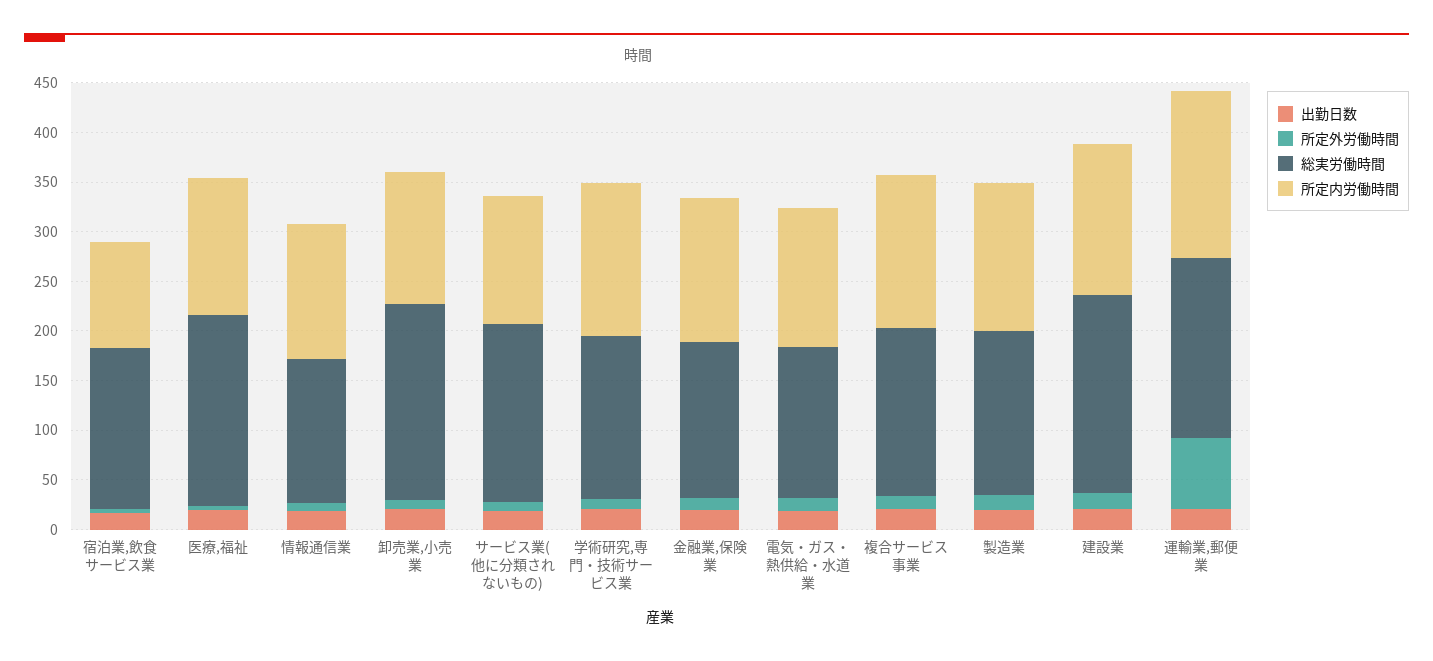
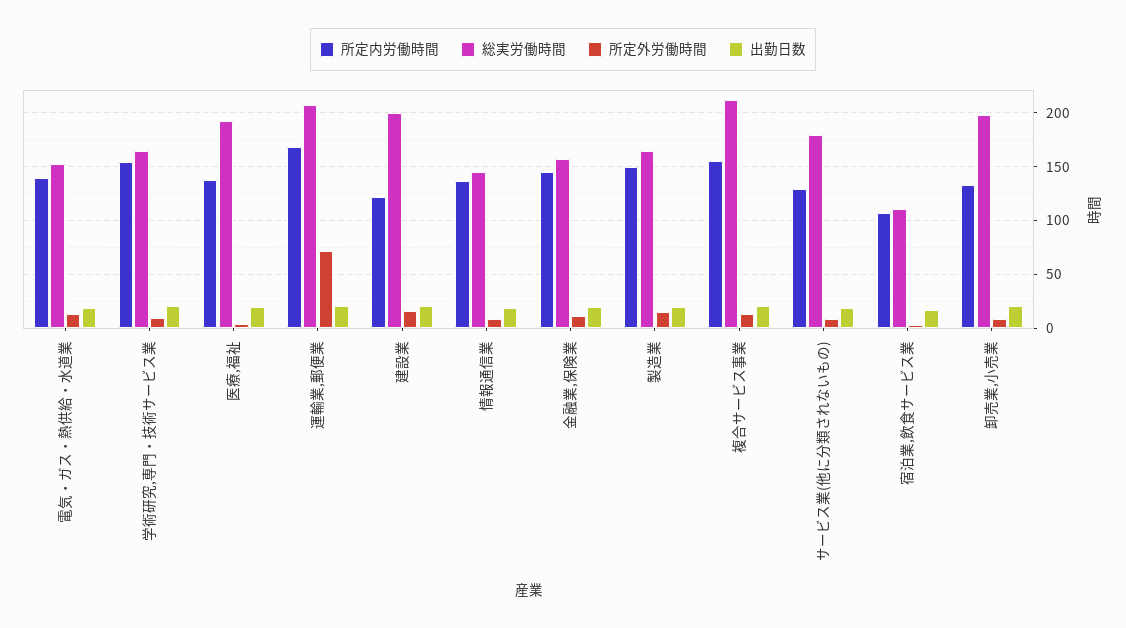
  {
    "出勤日数": {
      "宿泊業,飲食サービス業": 20,
      "医療,福祉": 20,
      "情報通信業": 20,
      "卸売業,小売業": 20,
      "サービス業(他に分類されないもの)": 20,
      "学術研究,専門・技術サービス業": 20,
      "金融業,保険業": 20,
      "電気・ガス・熱供給・水道業": 20,
      "複合サービス事業": 20,
      "製造業": 20,
      "建設業": 20,
      "運輸業,郵便業": 20
    },
    "所定外労働時間": {
      "宿泊業,飲食サービス業": 0,
      "医療,福祉": 0,
      "情報通信業": 10,
      "卸売業,小売業": 10,
      "サービス業(他に分類されないもの)": 10,
      "学術研究,専門・技術サービス業": 10,
      "金融業,保険業": 10,
      "電気・ガス・熱供給・水道業": 10,
      "複合サービス事業": 10,
      "製造業": 20,
      "建設業": 20,
      "運輸業,郵便業": 70
    },
    "総実労働時間": {
-     "宿泊業,飲食サービス業": 160,
+     "宿泊業,飲食サービス業": 110,
      "医療,福祉": 190,
      "情報通信業": 140,
      "卸売業,小売業": 200,
      "サービス業(他に分類されないもの)": 180,
      "学術研究,専門・技術サービス業": 160,
      "金融業,保険業": 160,
      "電気・ガス・熱供給・水道業": 150,
-     "複合サービス事業": 170,
+     "複合サービス事業": 210,
      "製造業": 160,
      "建設業": 200,
-     "運輸業,郵便業": 180
+     "運輸業,郵便業": 210
    },
    "所定内労働時間": {
      "宿泊業,飲食サービス業": 110,
      "医療,福祉": 140,
      "情報通信業": 140,
      "卸売業,小売業": 130,
      "サービス業(他に分類されないもの)": 130,
      "学術研究,専門・技術サービス業": 150,
      "金融業,保険業": 150,
      "電気・ガス・熱供給・水道業": 140,
      "複合サービス事業": 150,
      "製造業": 150,
-     "建設業": 150,
+     "建設業": 120,
      "運輸業,郵便業": 170
    }
  }

